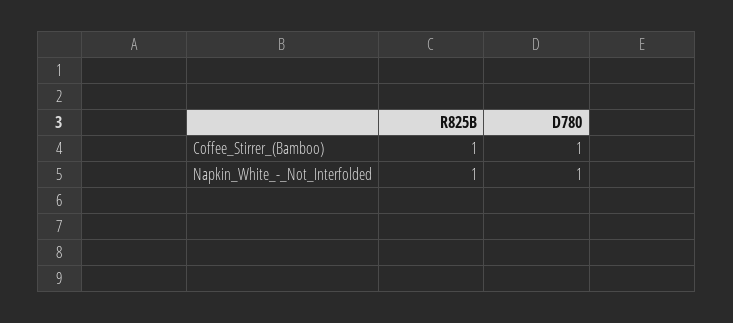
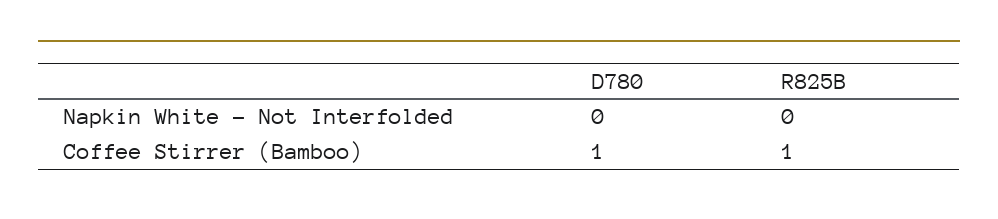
  {
    "R825B": {
      "Coffee_Stirrer_(Bamboo)": 1,
-     "Napkin_White_-_Not_Interfolded": 1
+     "Napkin_White_-_Not_Interfolded": 0
    },
    "D780": {
      "Coffee_Stirrer_(Bamboo)": 1,
-     "Napkin_White_-_Not_Interfolded": 1
+     "Napkin_White_-_Not_Interfolded": 0
    }
  }

